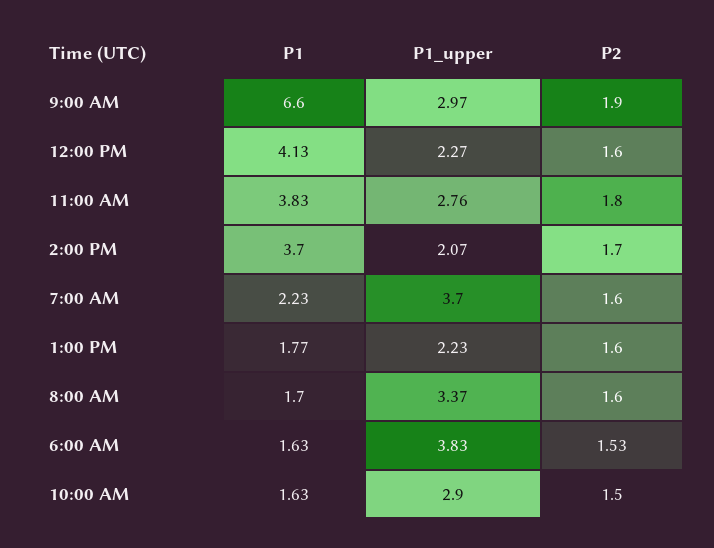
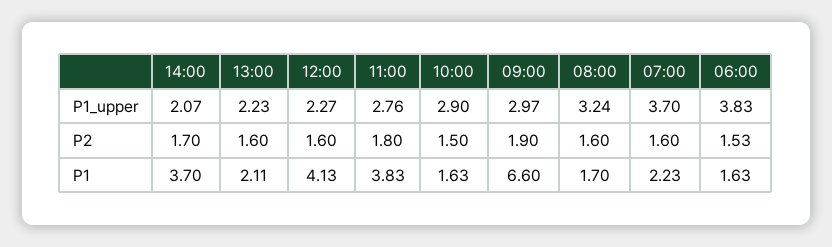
  {
    "P1": {
      "9:00 AM": 6.6,
      "12:00 PM": 4.13,
      "11:00 AM": 3.83,
      "2:00 PM": 3.7,
      "7:00 AM": 2.23,
-     "1:00 PM": 1.77,
+     "1:00 PM": 2.11,
      "8:00 AM": 1.7,
      "6:00 AM": 1.63,
      "10:00 AM": 1.63
    },
    "P1_upper": {
      "9:00 AM": 2.97,
      "12:00 PM": 2.27,
      "11:00 AM": 2.76,
      "2:00 PM": 2.07,
      "7:00 AM": 3.7,
      "1:00 PM": 2.23,
-     "8:00 AM": 3.37,
+     "8:00 AM": 3.24,
      "6:00 AM": 3.83,
      "10:00 AM": 2.9
    },
    "P2": {
      "9:00 AM": 1.9,
      "12:00 PM": 1.6,
      "11:00 AM": 1.8,
      "2:00 PM": 1.7,
      "7:00 AM": 1.6,
      "1:00 PM": 1.6,
      "8:00 AM": 1.6,
      "6:00 AM": 1.53,
      "10:00 AM": 1.5
    }
  }

